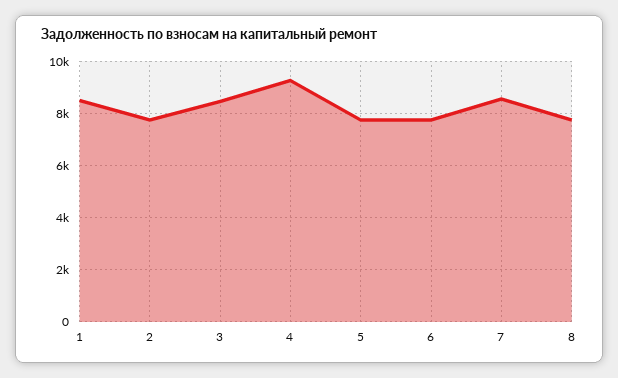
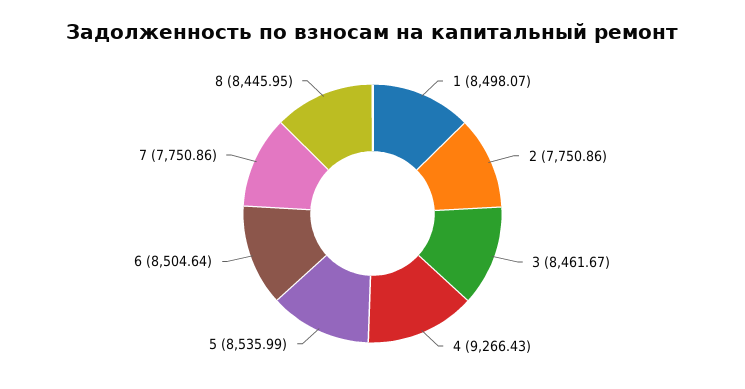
  {
    "1": 8498.07,
    "2": 7750.86,
    "3": 8461.67,
    "4": 9266.43,
-   "5": 7750,
+   "5": 8535.99,
-   "6": 7750,
+   "6": 8504.64,
-   "7": 8500,
+   "7": 7750.86,
-   "8": 7750
+   "8": 8445.95
  }

